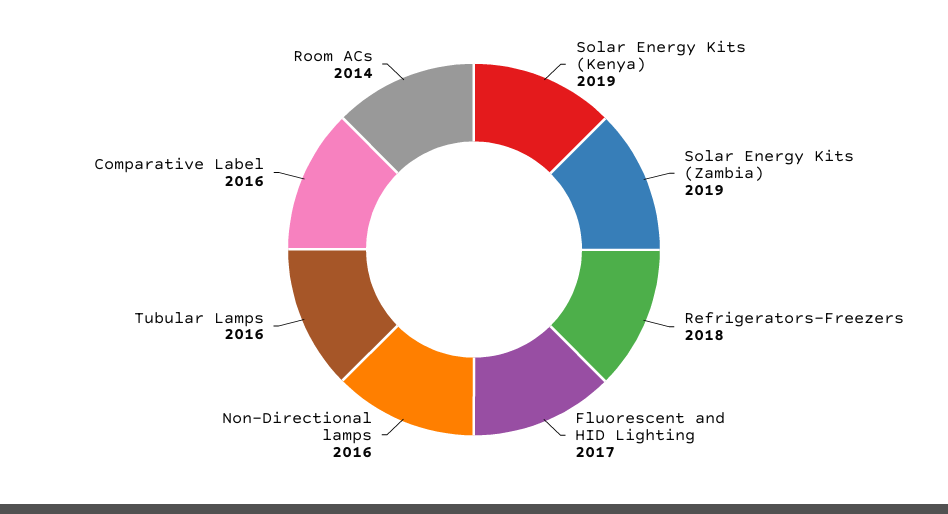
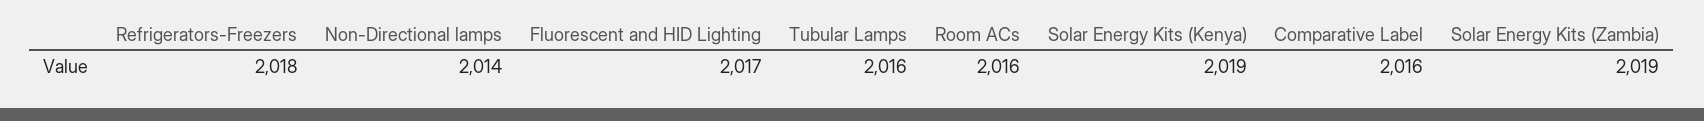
  {
    "Solar Energy Kits (Kenya)": 2019,
    "Solar Energy Kits (Zambia)": 2019,
    "Refrigerators-Freezers": 2018,
    "Fluorescent and HID Lighting": 2017,
-   "Non-Directional lamps": 2016,
+   "Non-Directional lamps": 2014,
    "Tubular Lamps": 2016,
    "Comparative Label": 2016,
-   "Room ACs": 2014
+   "Room ACs": 2016
  }

